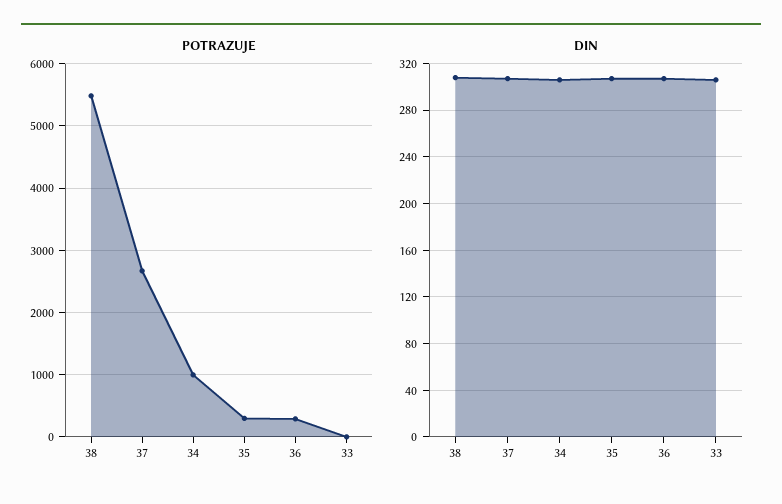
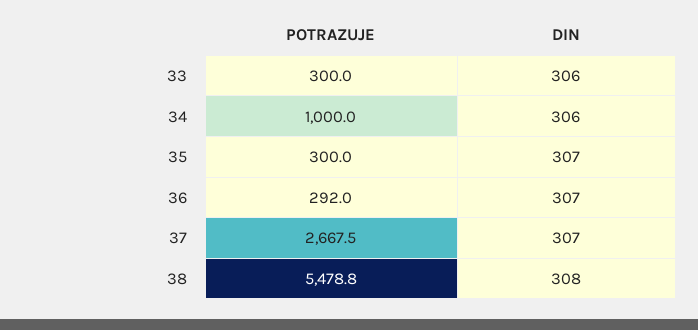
  {
    "POTRAZUJE": {
      "38": 5478.8,
      "37": 2667.5,
      "34": 1000,
      "35": 300,
      "36": 292,
-     "33": 0
+     "33": 300
    },
    "DIN": {
      "38": 308,
      "37": 307,
      "34": 306,
      "35": 307,
      "36": 307,
      "33": 306
    }
  }

